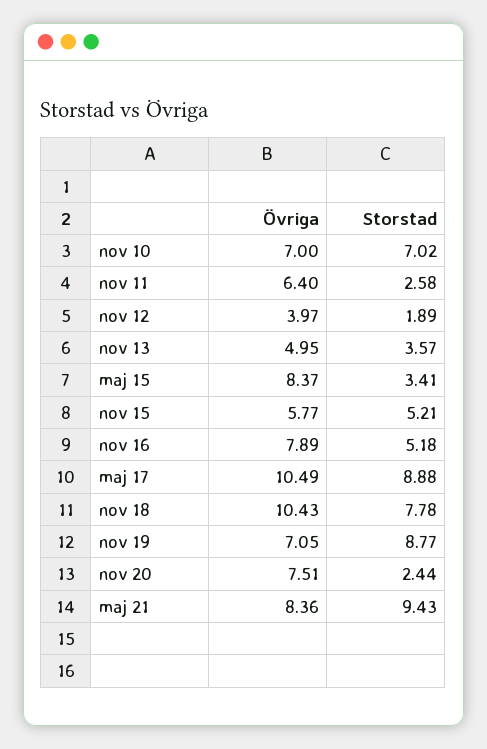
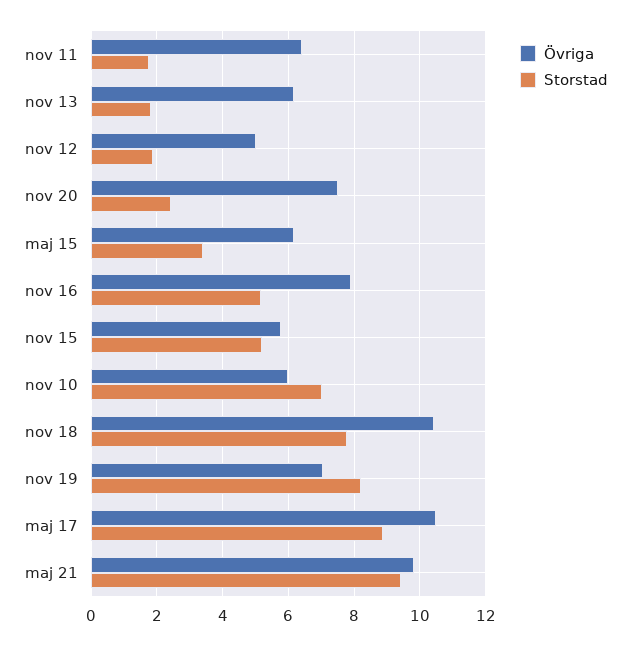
  {
    "Övriga": {
-     "nov 10": 7,
+     "nov 10": 6,
      "nov 11": 6.4,
-     "nov 12": 3.97,
+     "nov 12": 5,
-     "nov 13": 4.95,
+     "nov 13": 6.2,
-     "maj 15": 8.37,
+     "maj 15": 6.2,
      "nov 15": 5.77,
      "nov 16": 7.89,
      "maj 17": 10.49,
      "nov 18": 10.43,
      "nov 19": 7.05,
      "nov 20": 7.51,
-     "maj 21": 8.36
+     "maj 21": 9.8
    },
    "Storstad": {
      "nov 10": 7.02,
-     "nov 11": 2.58,
+     "nov 11": 1.8,
      "nov 12": 1.89,
-     "nov 13": 3.57,
+     "nov 13": 1.8,
      "maj 15": 3.41,
      "nov 15": 5.21,
      "nov 16": 5.18,
      "maj 17": 8.88,
      "nov 18": 7.78,
-     "nov 19": 8.77,
+     "nov 19": 8.2,
      "nov 20": 2.44,
      "maj 21": 9.43
    }
  }

